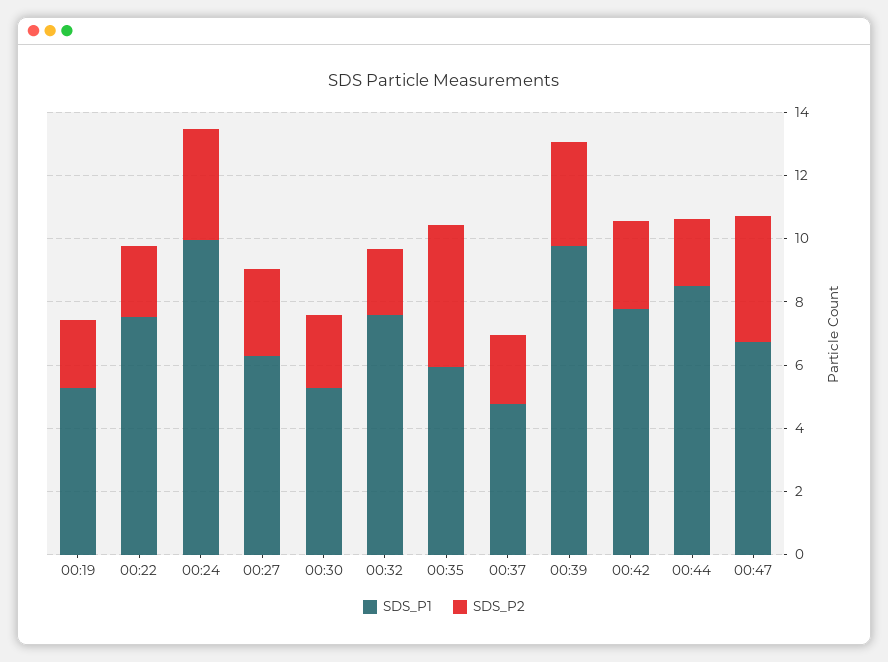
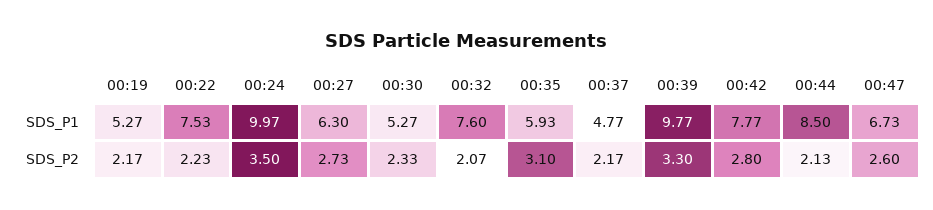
  {
    "SDS_P1": {
      "00:19": 5.27,
      "00:22": 7.53,
      "00:24": 9.97,
      "00:27": 6.3,
      "00:30": 5.27,
      "00:32": 7.6,
      "00:35": 5.93,
      "00:37": 4.77,
      "00:39": 9.77,
      "00:42": 7.77,
      "00:44": 8.5,
      "00:47": 6.73
    },
    "SDS_P2": {
      "00:19": 2.17,
      "00:22": 2.23,
      "00:24": 3.5,
      "00:27": 2.73,
      "00:30": 2.33,
      "00:32": 2.07,
-     "00:35": 4.5,
+     "00:35": 3.1,
      "00:37": 2.17,
      "00:39": 3.3,
      "00:42": 2.8,
      "00:44": 2.13,
-     "00:47": 4
+     "00:47": 2.6
    }
  }

